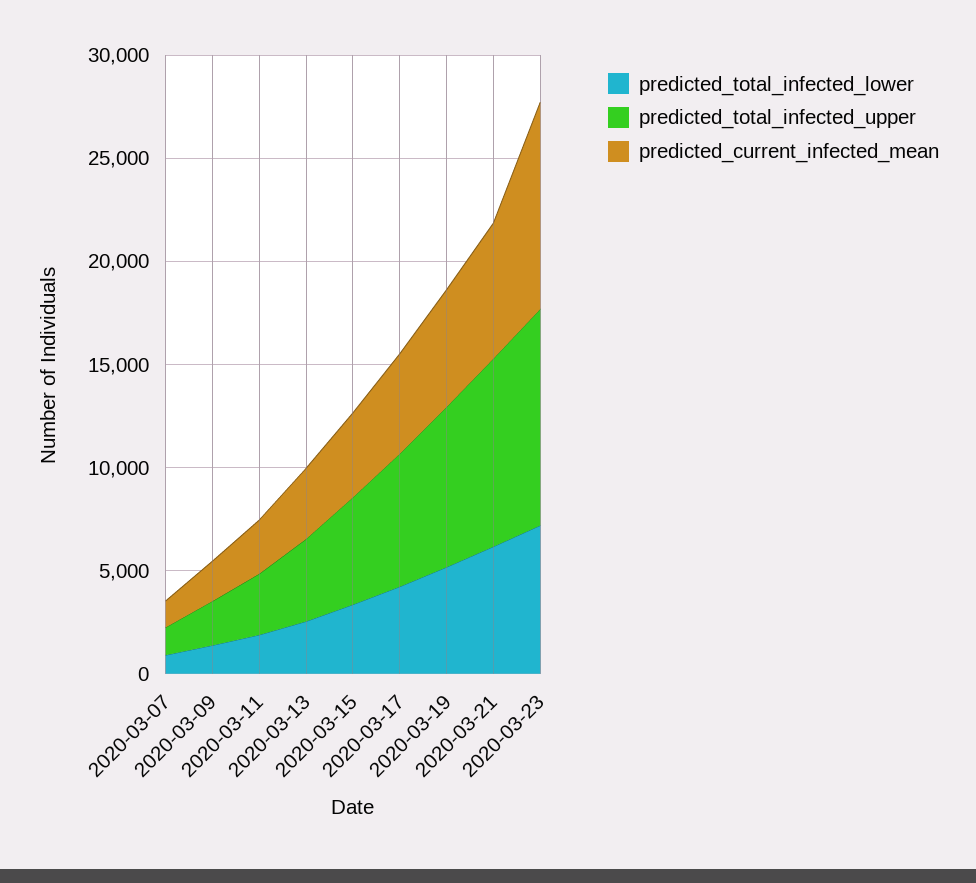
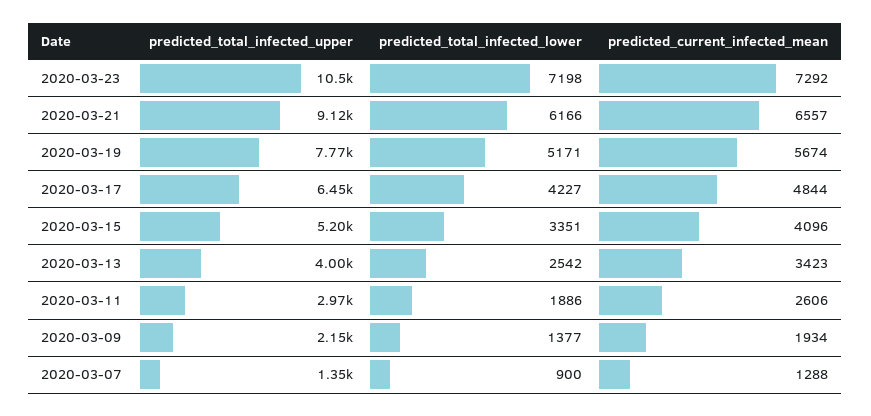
  {
    "predicted_total_infected_lower": {
      "2020-03-07": 900,
      "2020-03-09": 1377,
      "2020-03-11": 1886,
      "2020-03-13": 2542,
      "2020-03-15": 3351,
      "2020-03-17": 4227,
      "2020-03-19": 5171,
      "2020-03-21": 6166,
      "2020-03-23": 7198
    },
    "predicted_total_infected_upper": {
      "2020-03-07": 1350,
      "2020-03-09": 2150,
      "2020-03-11": 2970,
      "2020-03-13": 4000,
      "2020-03-15": 5200,
      "2020-03-17": 6450,
      "2020-03-19": 7770,
      "2020-03-21": 9120,
      "2020-03-23": 10500
    },
    "predicted_current_infected_mean": {
      "2020-03-07": 1288,
      "2020-03-09": 1934,
      "2020-03-11": 2606,
      "2020-03-13": 3423,
      "2020-03-15": 4096,
      "2020-03-17": 4844,
      "2020-03-19": 5674,
      "2020-03-21": 6557,
-     "2020-03-23": 10000
+     "2020-03-23": 7292
    }
  }

